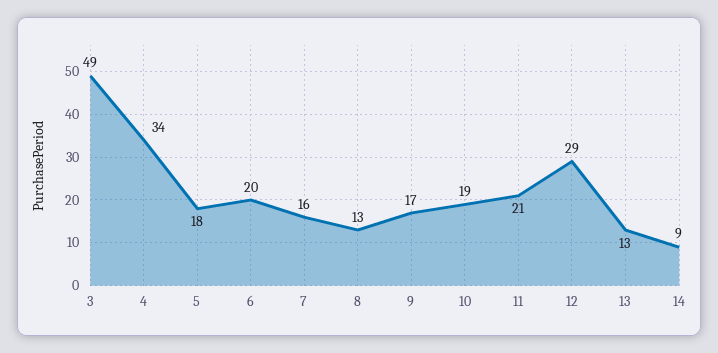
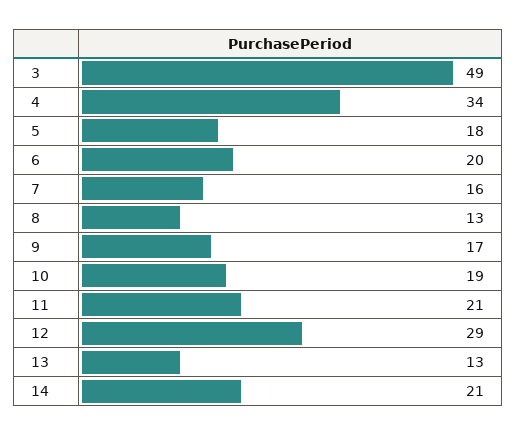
  {
    "3": 49,
    "4": 34,
    "5": 18,
    "6": 20,
    "7": 16,
    "8": 13,
    "9": 17,
    "10": 19,
    "11": 21,
    "12": 29,
    "13": 13,
-   "14": 9
+   "14": 21
  }

